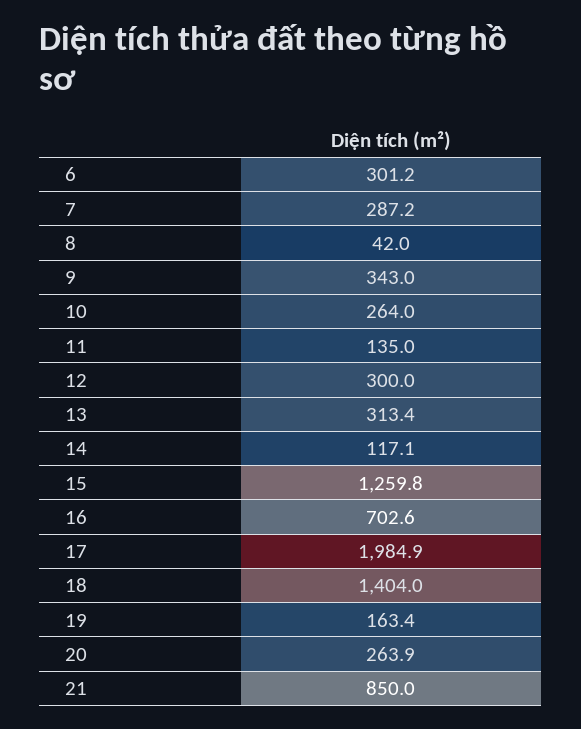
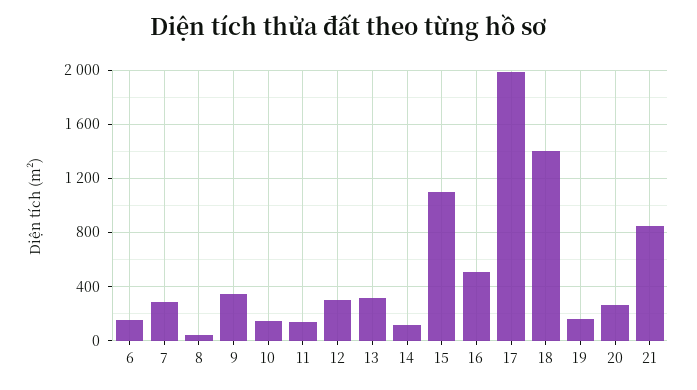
  {
-   "6": 301.2,
+   "6": 150,
    "7": 287.2,
    "8": 42,
    "9": 343,
-   "10": 264,
+   "10": 150,
    "11": 135,
    "12": 300,
    "13": 313.4,
    "14": 117.1,
-   "15": 1259.8,
+   "15": 1100,
-   "16": 702.6,
+   "16": 500,
    "17": 1984.9,
    "18": 1404,
    "19": 163.4,
    "20": 263.9,
    "21": 850
  }

